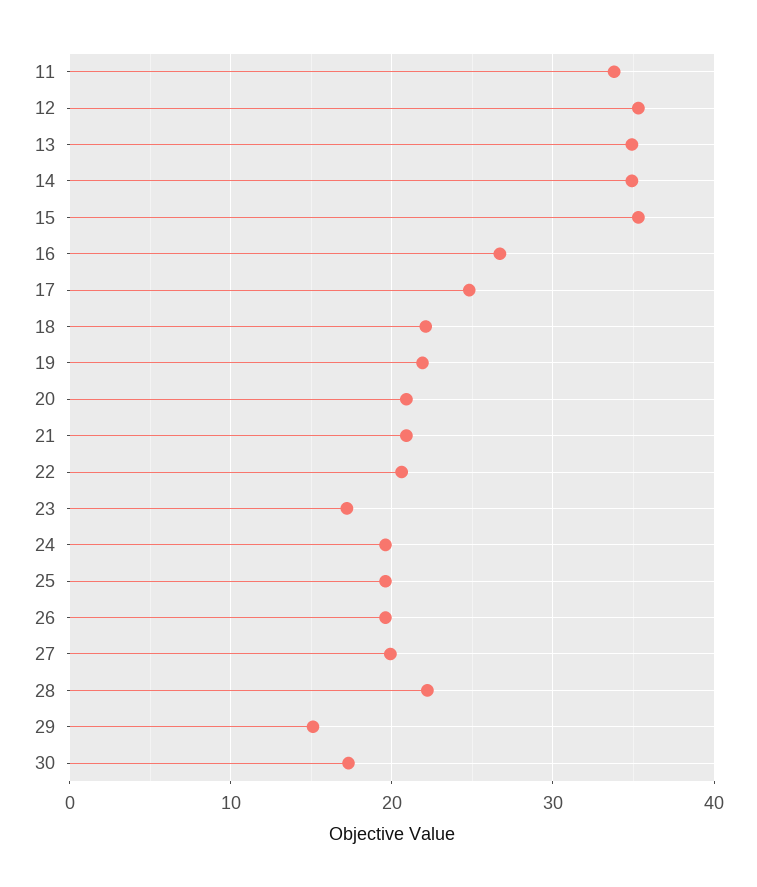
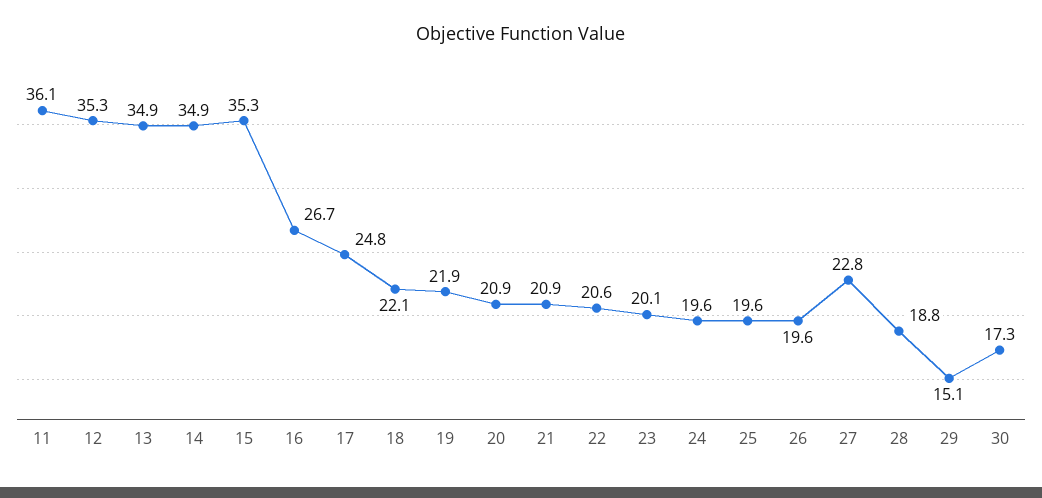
  {
-   "11": 34,
+   "11": 36.1,
    "12": 35.3,
    "13": 34.9,
    "14": 34.9,
    "15": 35.3,
    "16": 26.7,
    "17": 24.8,
    "18": 22.1,
    "19": 21.9,
    "20": 20.9,
    "21": 20.9,
    "22": 20.6,
-   "23": 17,
+   "23": 20.1,
    "24": 19.6,
    "25": 19.6,
    "26": 19.6,
-   "27": 20,
+   "27": 22.8,
-   "28": 22,
+   "28": 18.8,
    "29": 15.1,
    "30": 17.3
  }

